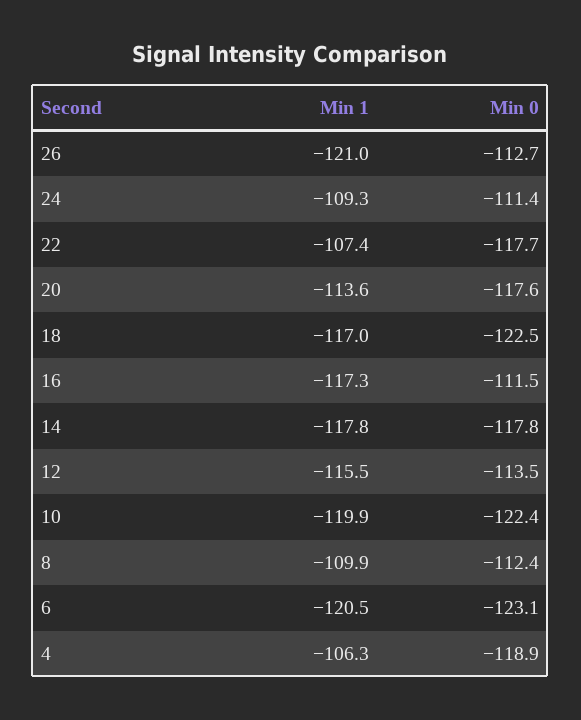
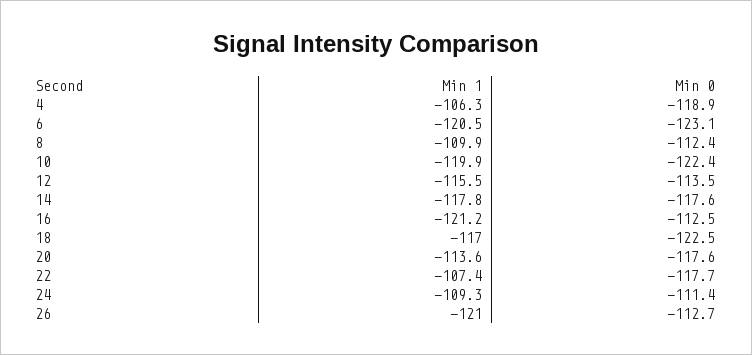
  {
    "Min 1": {
      "26": -121,
      "24": -109.3,
      "22": -107.4,
      "20": -113.6,
      "18": -117,
-     "16": -117.3,
+     "16": -121.2,
      "14": -117.8,
      "12": -115.5,
      "10": -119.9,
      "8": -109.9,
      "6": -120.5,
      "4": -106.3
    },
    "Min 0": {
      "26": -112.7,
      "24": -111.4,
      "22": -117.7,
      "20": -117.6,
      "18": -122.5,
-     "16": -111.5,
+     "16": -112.5,
-     "14": -117.8,
+     "14": -117.6,
      "12": -113.5,
      "10": -122.4,
      "8": -112.4,
      "6": -123.1,
      "4": -118.9
    }
  }

